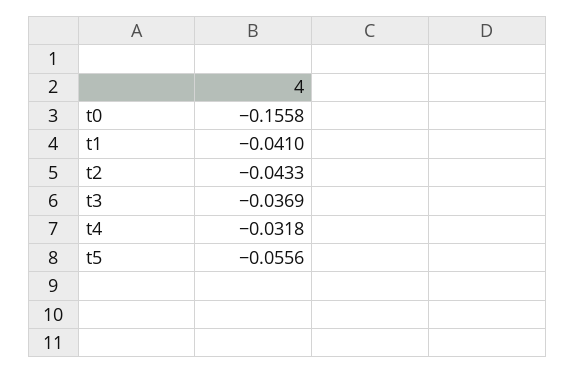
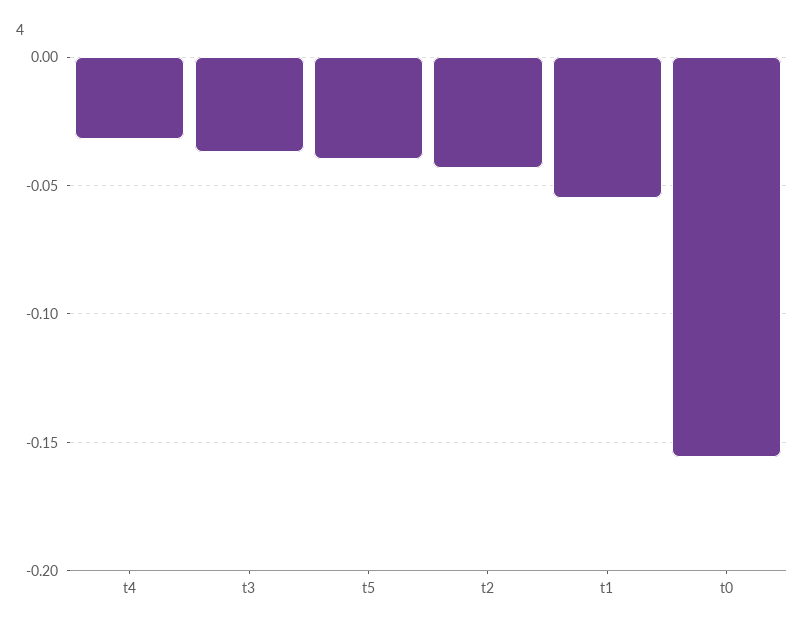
  {
    "t0": -0.1558,
-   "t1": -0.041,
+   "t1": -0.055,
    "t2": -0.0433,
    "t3": -0.0369,
    "t4": -0.0318,
-   "t5": -0.0556
+   "t5": -0.04
  }

